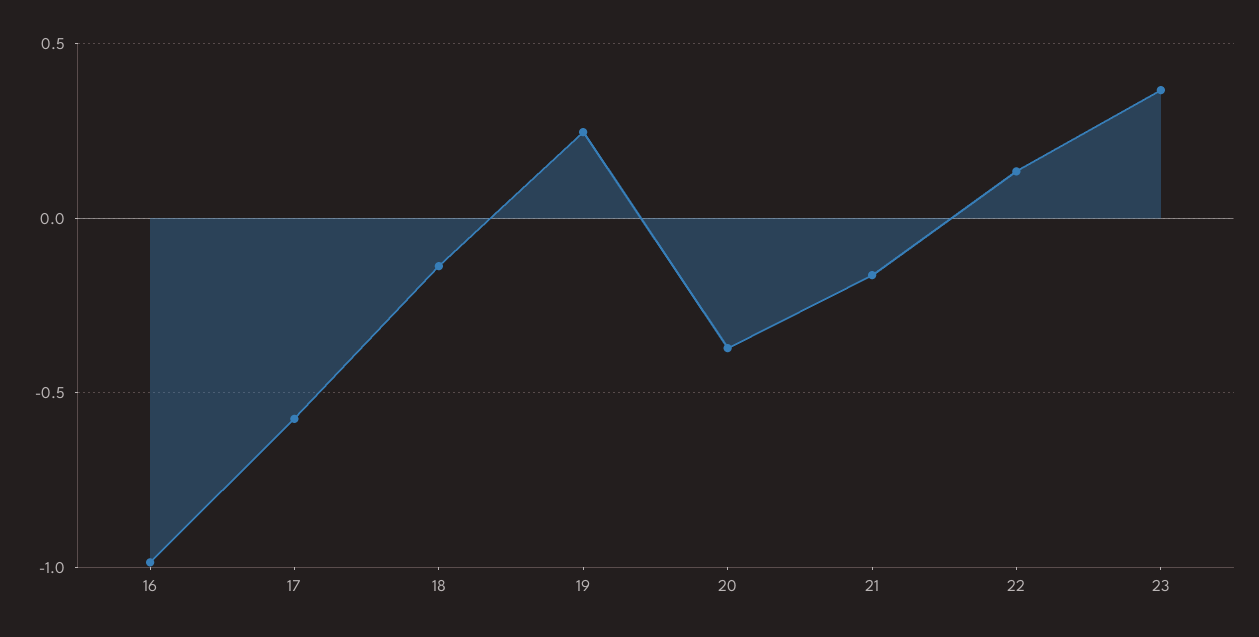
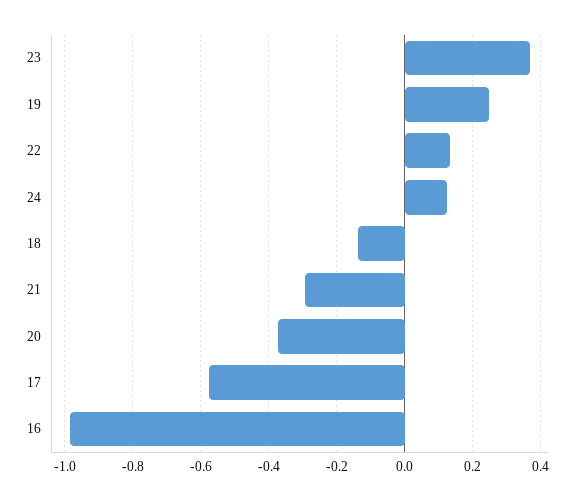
  {
    "16": -0.98,
    "17": -0.58,
    "18": -0.14,
    "19": 0.24,
    "20": -0.38,
-   "21": -0.15,
+   "21": -0.3,
    "22": 0.14,
-   "23": 0.36
+   "23": 0.36,
+   "24": 0.12
  }

